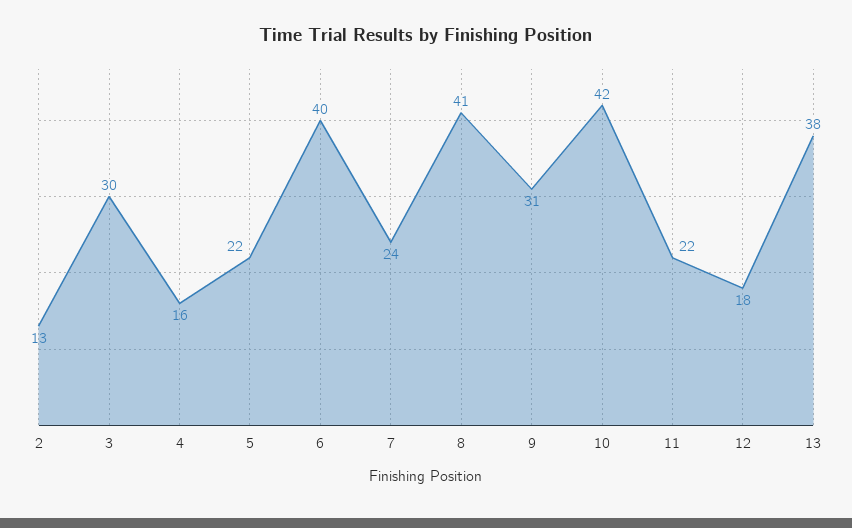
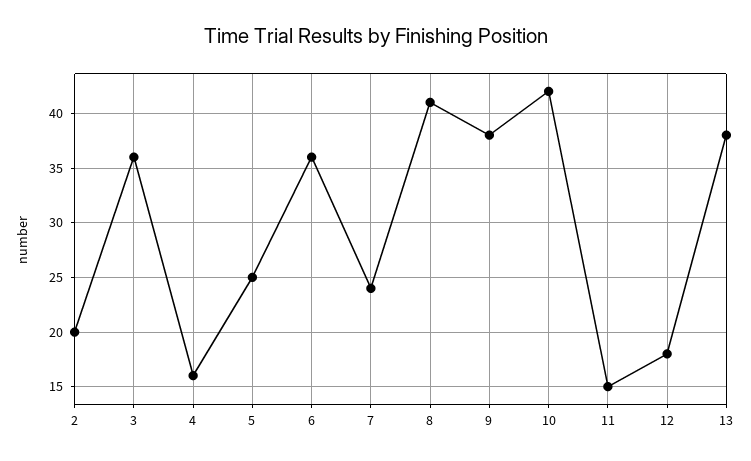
  {
-   "2": 13,
+   "2": 20,
-   "3": 30,
+   "3": 36,
    "4": 16,
-   "5": 22,
+   "5": 25,
-   "6": 40,
+   "6": 36,
    "7": 24,
    "8": 41,
-   "9": 31,
+   "9": 38,
    "10": 42,
-   "11": 22,
+   "11": 15,
    "12": 18,
    "13": 38
  }

